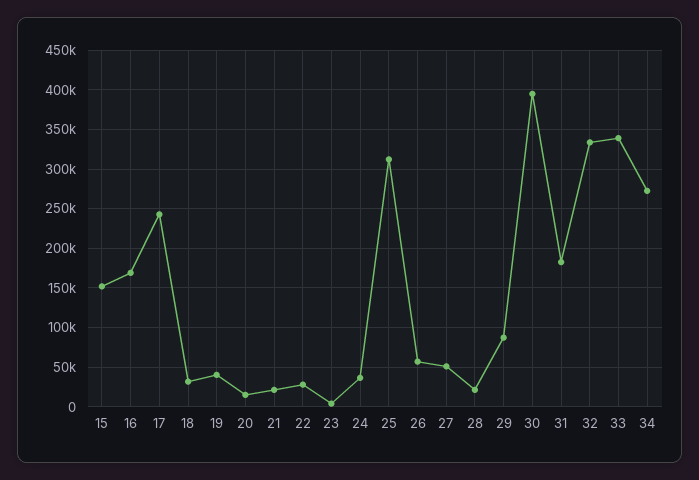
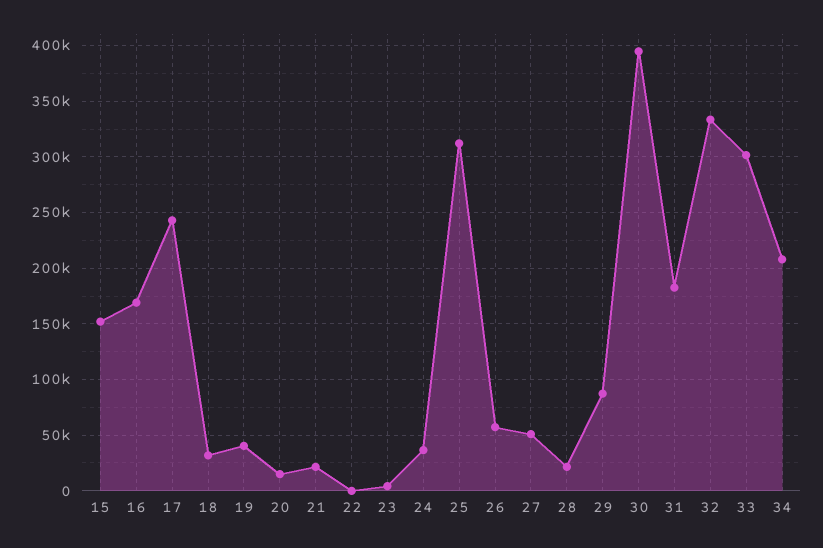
  {
    "15": 150000,
    "16": 170000,
    "17": 240000,
    "18": 30000,
    "19": 40000,
    "20": 20000,
    "21": 20000,
-   "22": 30000,
+   "22": 0,
    "23": 0,
    "24": 40000,
    "25": 310000,
    "26": 60000,
    "27": 50000,
    "28": 20000,
    "29": 90000,
    "30": 390000,
    "31": 180000,
    "32": 330000,
-   "33": 340000,
+   "33": 300000,
-   "34": 270000
+   "34": 210000
  }

